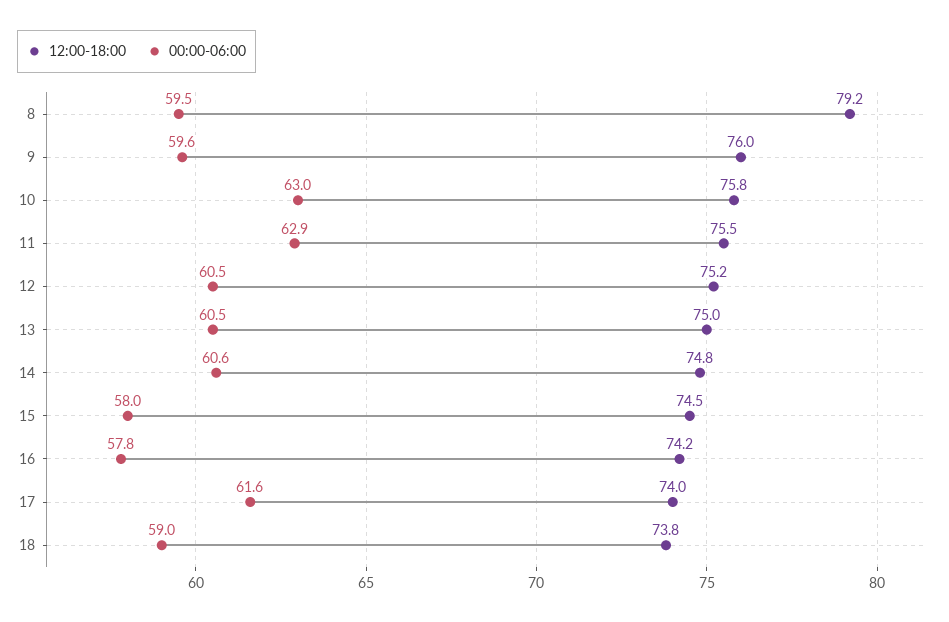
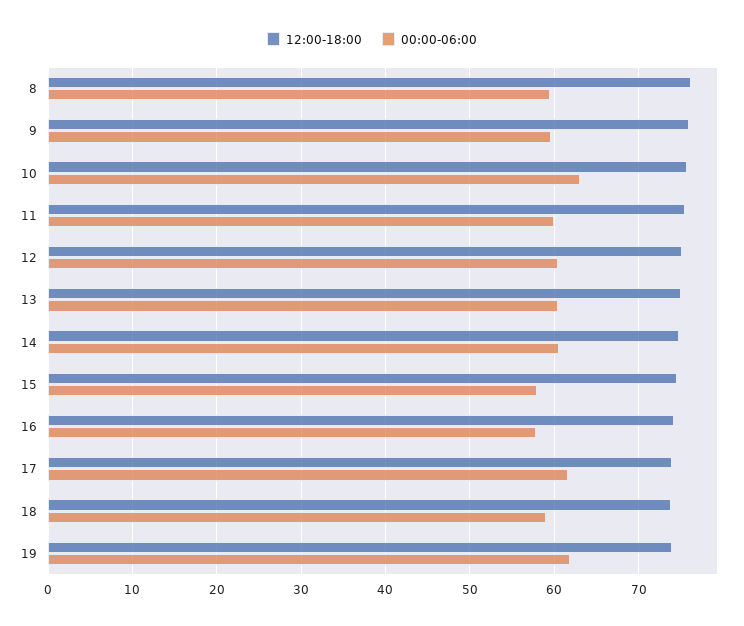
  {
    "12:00-18:00": {
-     "8": 79.2,
+     "8": 76,
      "9": 76,
      "10": 75.8,
      "11": 75.5,
      "12": 75.2,
      "13": 75,
      "14": 74.8,
      "15": 74.5,
      "16": 74.2,
      "17": 74,
-     "18": 73.8
+     "18": 73.8,
+     "19": 74
    },
    "00:00-06:00": {
      "8": 59.5,
      "9": 59.6,
      "10": 63,
-     "11": 62.9,
+     "11": 60,
      "12": 60.5,
      "13": 60.5,
      "14": 60.6,
      "15": 58,
      "16": 57.8,
      "17": 61.6,
-     "18": 59
+     "18": 59,
+     "19": 62
    }
  }

